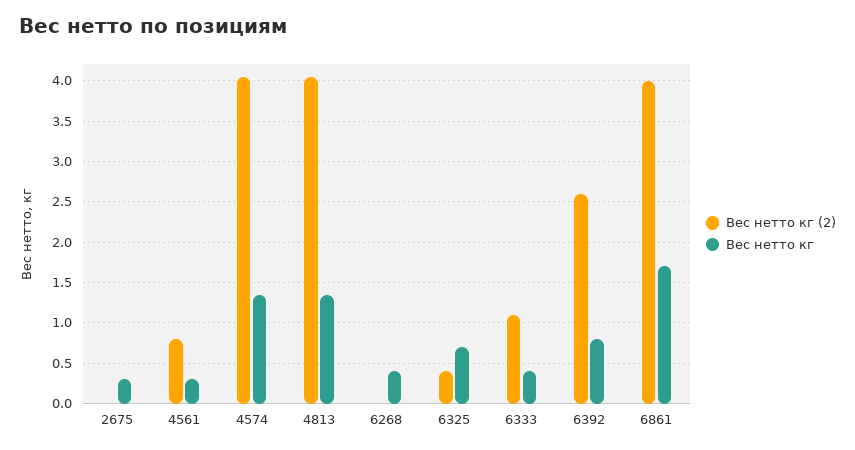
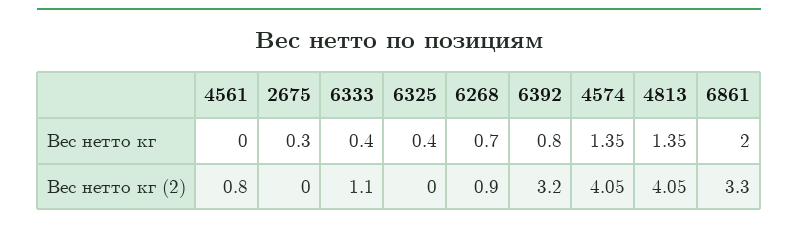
  {
    "Вес нетто кг (2)": {
      "2675": 0,
      "4561": 0.8,
      "4574": 4.05,
      "4813": 4.05,
-     "6268": 0,
+     "6268": 0.9,
-     "6325": 0.4,
+     "6325": 0,
      "6333": 1.1,
-     "6392": 2.6,
+     "6392": 3.2,
-     "6861": 4
+     "6861": 3.3
    },
    "Вес нетто кг": {
      "2675": 0.3,
-     "4561": 0.3,
+     "4561": 0,
      "4574": 1.35,
      "4813": 1.35,
-     "6268": 0.4,
+     "6268": 0.7,
-     "6325": 0.7,
+     "6325": 0.4,
      "6333": 0.4,
      "6392": 0.8,
-     "6861": 1.7
+     "6861": 2
    }
  }

